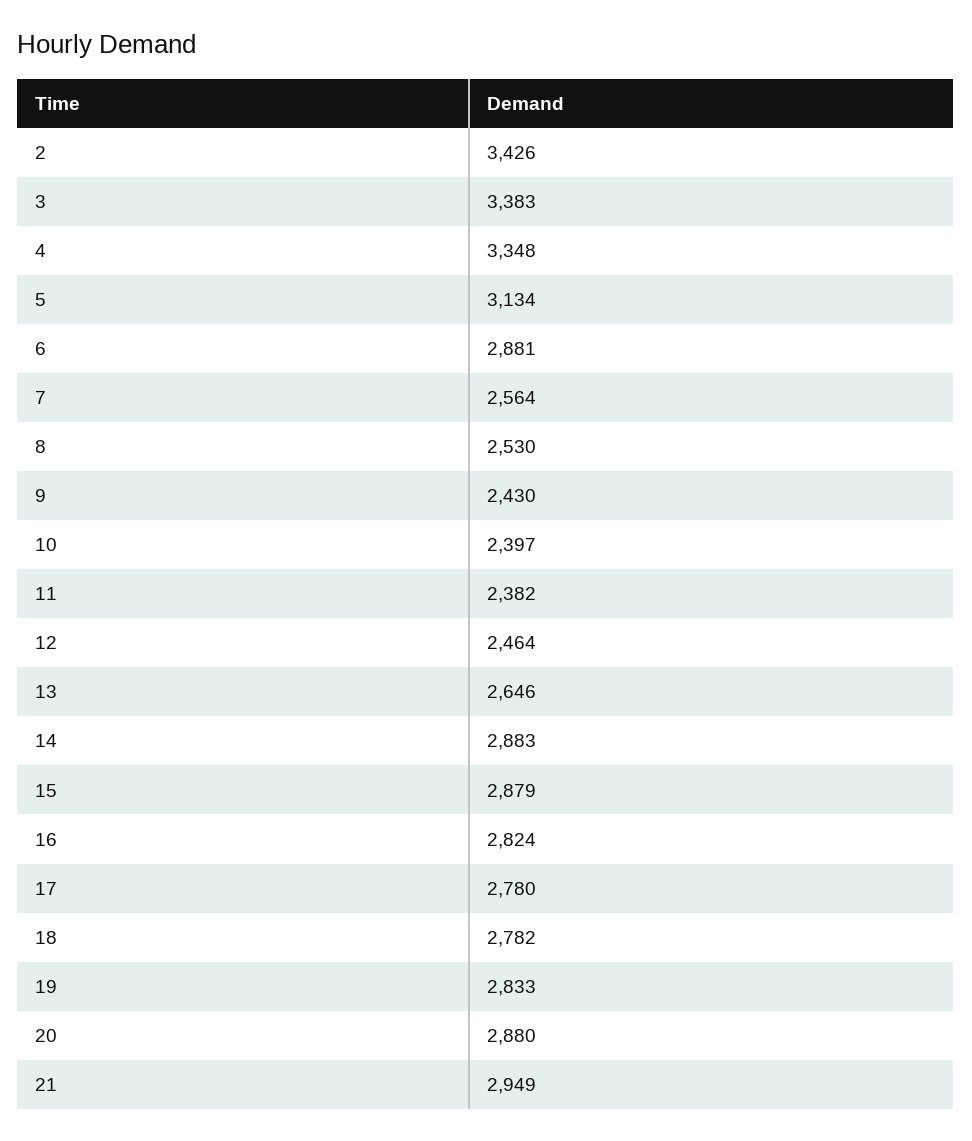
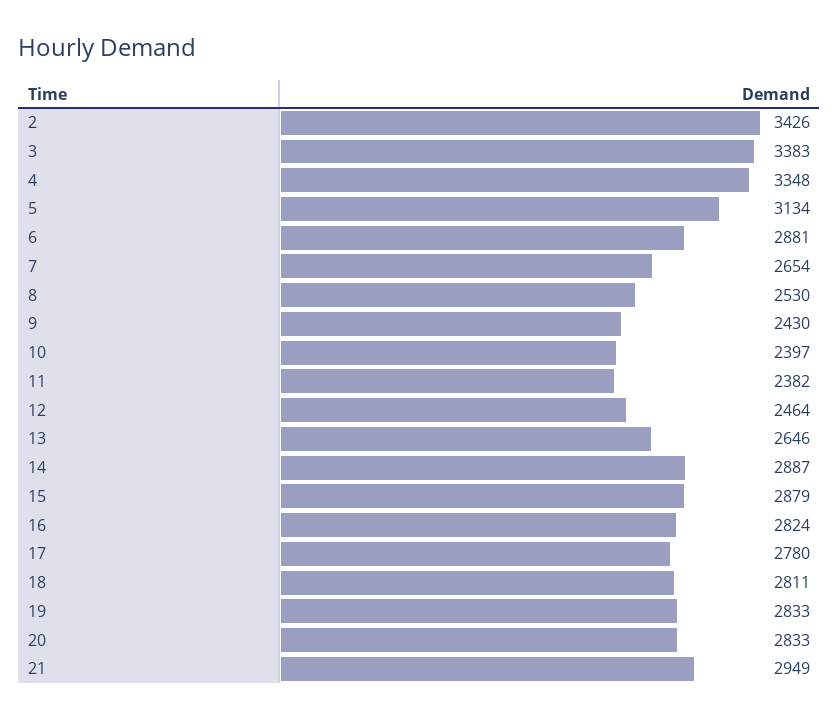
  {
    "2": 3426,
    "3": 3383,
    "4": 3348,
    "5": 3134,
    "6": 2881,
-   "7": 2564,
+   "7": 2654,
    "8": 2530,
    "9": 2430,
    "10": 2397,
    "11": 2382,
    "12": 2464,
    "13": 2646,
-   "14": 2883,
+   "14": 2887,
    "15": 2879,
    "16": 2824,
    "17": 2780,
-   "18": 2782,
+   "18": 2811,
    "19": 2833,
-   "20": 2880,
+   "20": 2833,
    "21": 2949
  }

